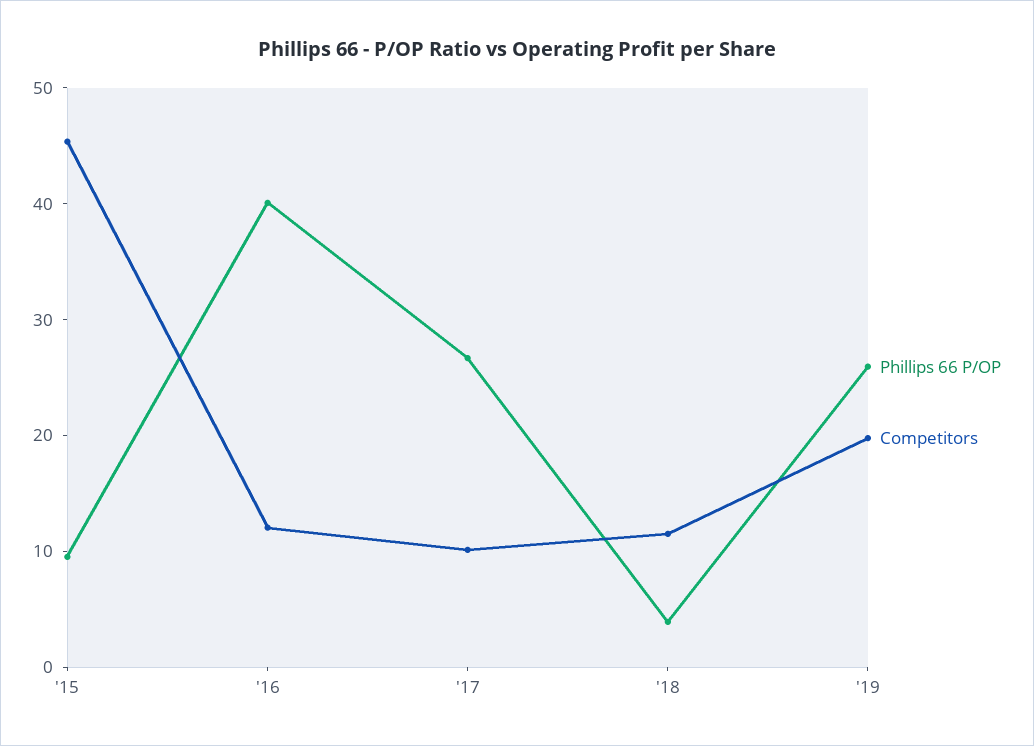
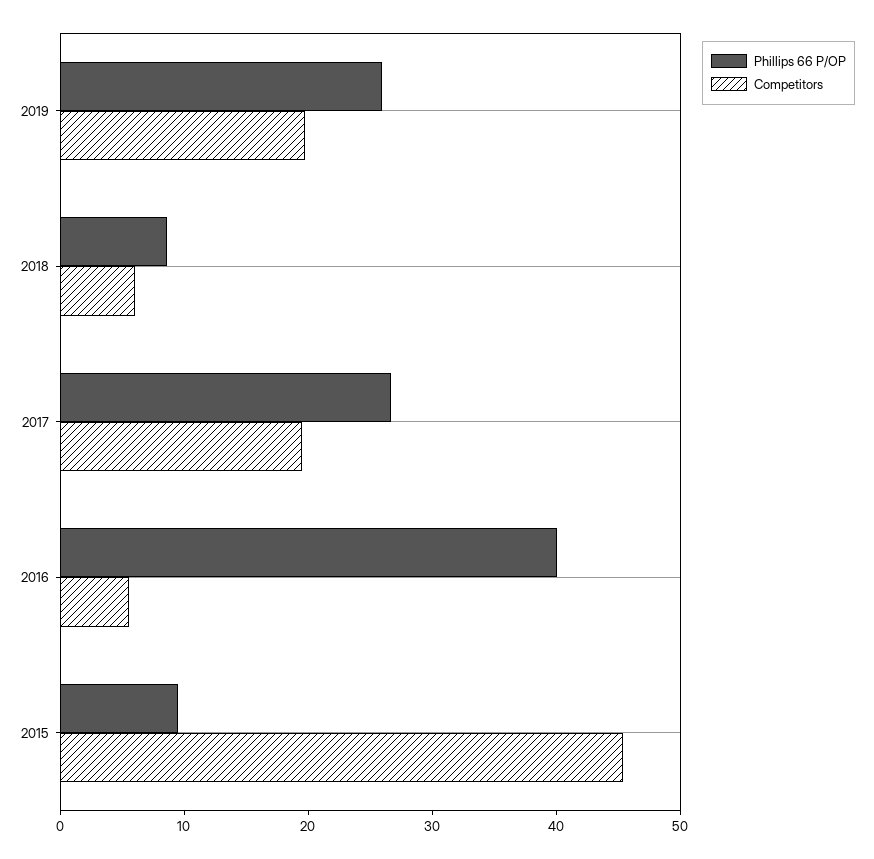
  {
    "Phillips 66 P/OP": {
      "'15": 10,
      "'16": 40,
      "'17": 26,
-     "'18": 4,
+     "'18": 8,
      "'19": 26
    },
    "Competitors": {
      "'15": 46,
-     "'16": 12,
+     "'16": 6,
-     "'17": 10,
+     "'17": 20,
-     "'18": 12,
+     "'18": 6,
      "'19": 20
    }
  }

